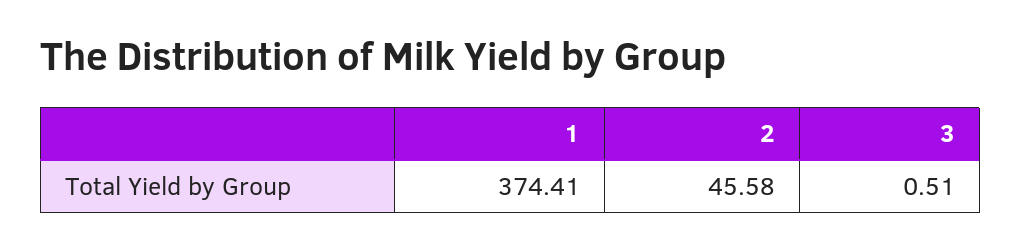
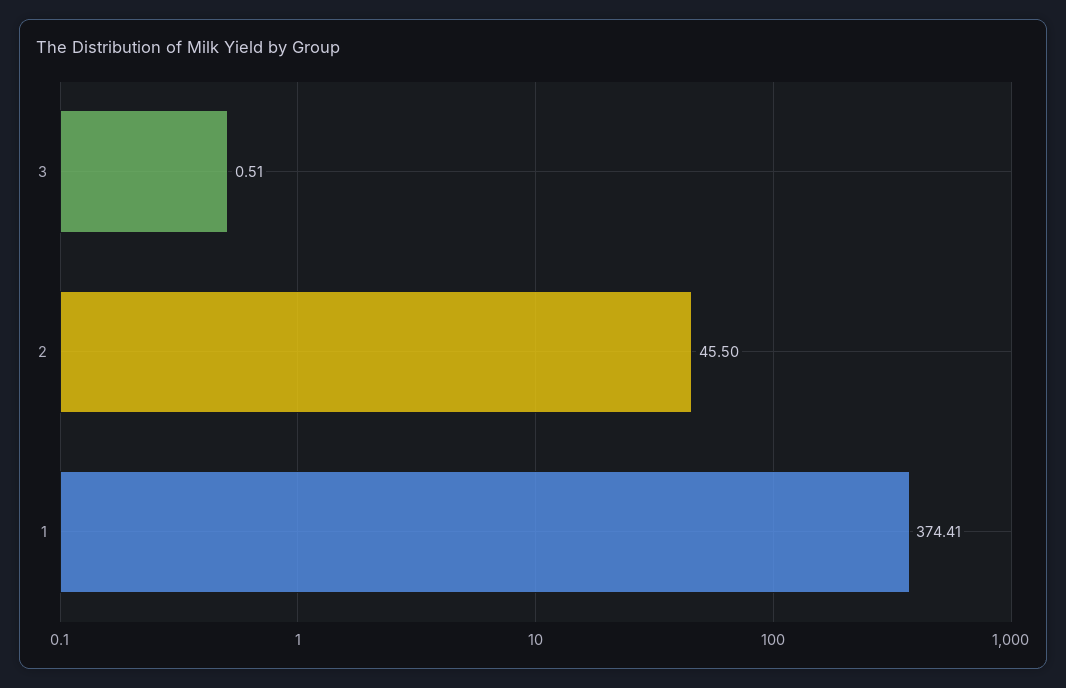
  {
    "1": 374.41,
-   "2": 45.58,
+   "2": 45.5,
    "3": 0.51
  }

